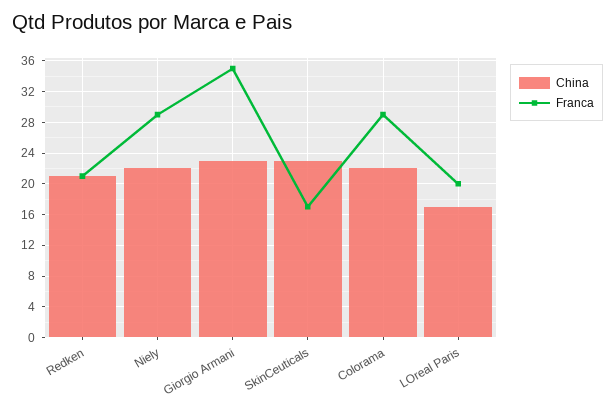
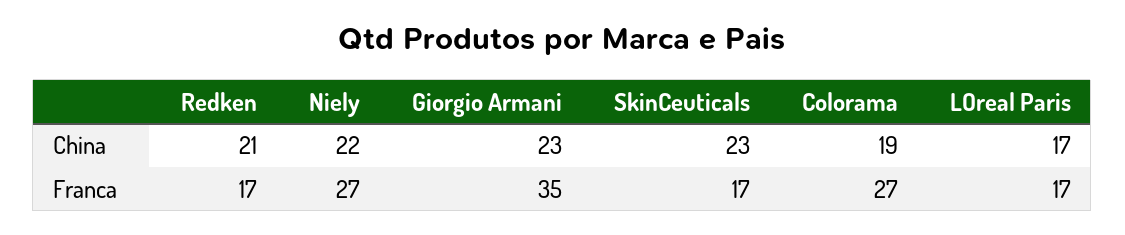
  {
    "China": {
      "Redken": 21,
      "Niely": 22,
      "Giorgio Armani": 23,
      "SkinCeuticals": 23,
-     "Colorama": 22,
+     "Colorama": 19,
      "LOreal Paris": 17
    },
    "Franca": {
-     "Redken": 21,
+     "Redken": 17,
-     "Niely": 29,
+     "Niely": 27,
      "Giorgio Armani": 35,
      "SkinCeuticals": 17,
-     "Colorama": 29,
+     "Colorama": 27,
-     "LOreal Paris": 20
+     "LOreal Paris": 17
    }
  }

